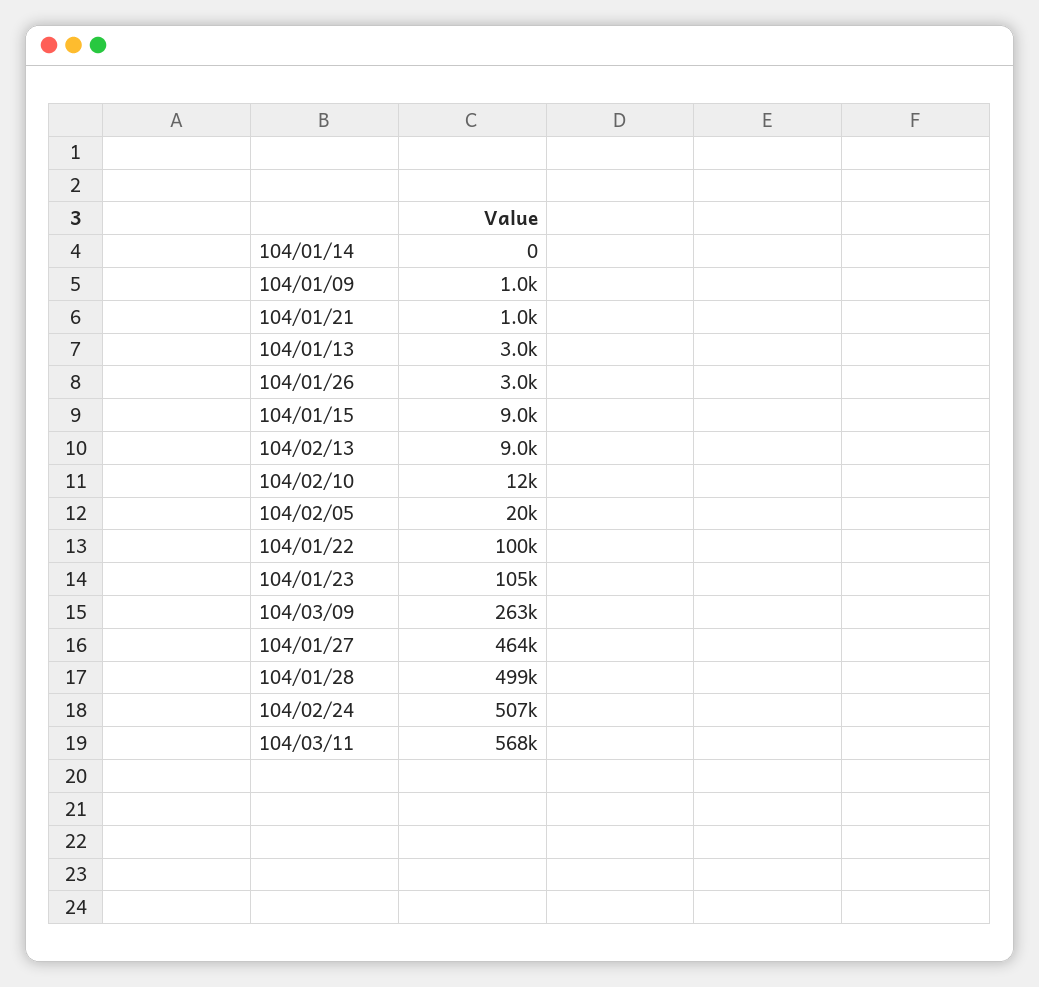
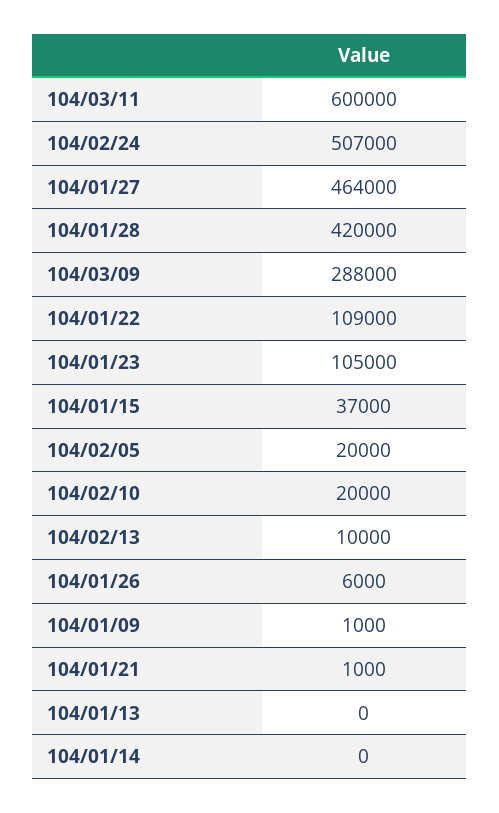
  {
    "104/01/14": 0,
    "104/01/09": 1000,
    "104/01/21": 1000,
-   "104/01/13": 3000,
+   "104/01/13": 0,
-   "104/01/26": 3000,
+   "104/01/26": 6000,
-   "104/01/15": 9000,
+   "104/01/15": 37000,
-   "104/02/13": 9000,
+   "104/02/13": 10000,
-   "104/02/10": 12000,
+   "104/02/10": 20000,
    "104/02/05": 20000,
-   "104/01/22": 100000,
+   "104/01/22": 109000,
    "104/01/23": 105000,
-   "104/03/09": 263000,
+   "104/03/09": 288000,
    "104/01/27": 464000,
-   "104/01/28": 499000,
+   "104/01/28": 420000,
    "104/02/24": 507000,
-   "104/03/11": 568000
+   "104/03/11": 600000
  }

